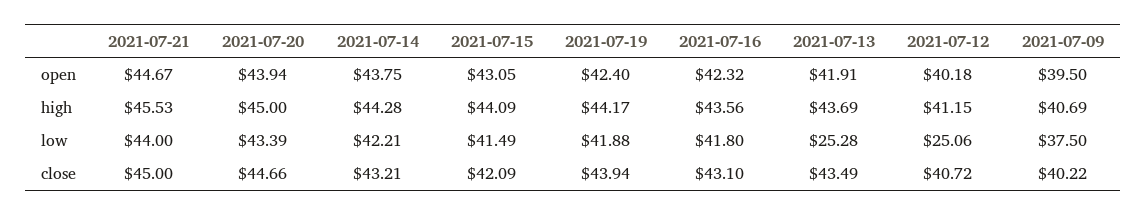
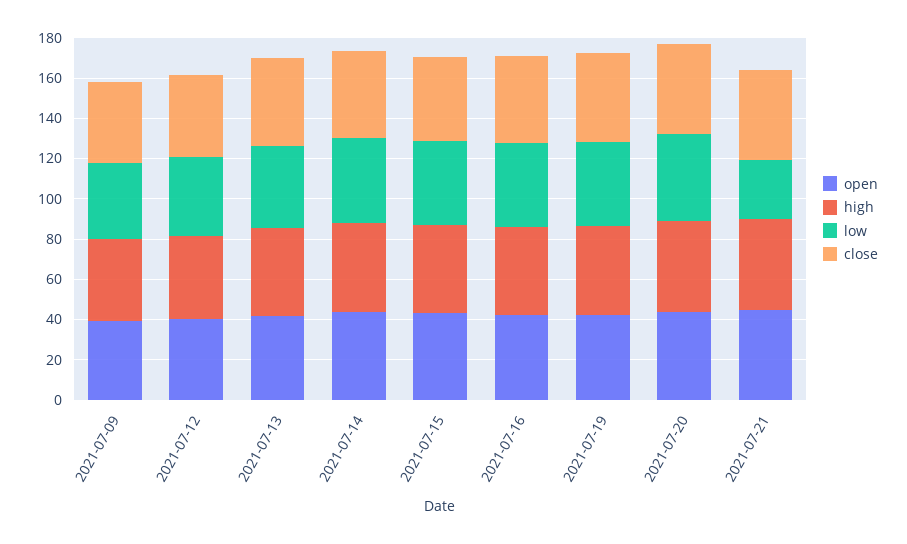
  {
    "open": {
      "2021-07-21": 44.67,
      "2021-07-20": 43.94,
      "2021-07-14": 43.75,
      "2021-07-15": 43.05,
      "2021-07-19": 42.4,
      "2021-07-16": 42.32,
      "2021-07-13": 41.91,
      "2021-07-12": 40.18,
      "2021-07-09": 39.5
    },
    "high": {
      "2021-07-21": 45.53,
      "2021-07-20": 45,
      "2021-07-14": 44.28,
      "2021-07-15": 44.09,
      "2021-07-19": 44.17,
      "2021-07-16": 43.56,
      "2021-07-13": 43.69,
      "2021-07-12": 41.15,
      "2021-07-09": 40.69
    },
    "low": {
-     "2021-07-21": 44,
+     "2021-07-21": 30,
      "2021-07-20": 43.39,
      "2021-07-14": 42.21,
      "2021-07-15": 41.49,
      "2021-07-19": 41.88,
      "2021-07-16": 41.8,
-     "2021-07-13": 25.28,
+     "2021-07-13": 40,
-     "2021-07-12": 25.06,
+     "2021-07-12": 40,
      "2021-07-09": 37.5
    },
    "close": {
      "2021-07-21": 45,
      "2021-07-20": 44.66,
      "2021-07-14": 43.21,
      "2021-07-15": 42.09,
      "2021-07-19": 43.94,
      "2021-07-16": 43.1,
      "2021-07-13": 43.49,
      "2021-07-12": 40.72,
      "2021-07-09": 40.22
    }
  }

